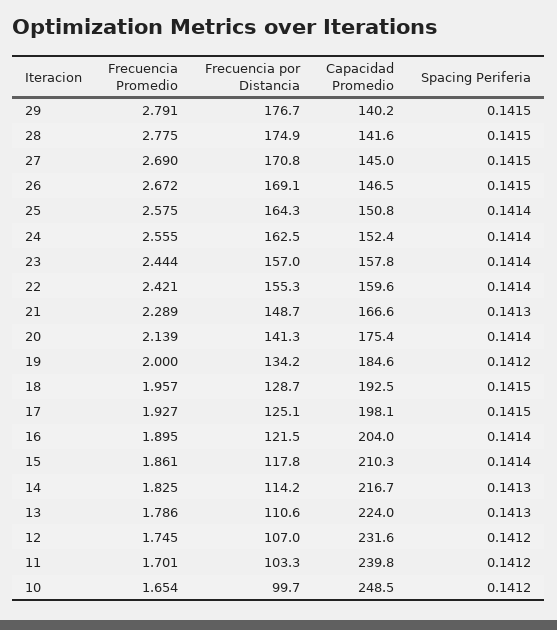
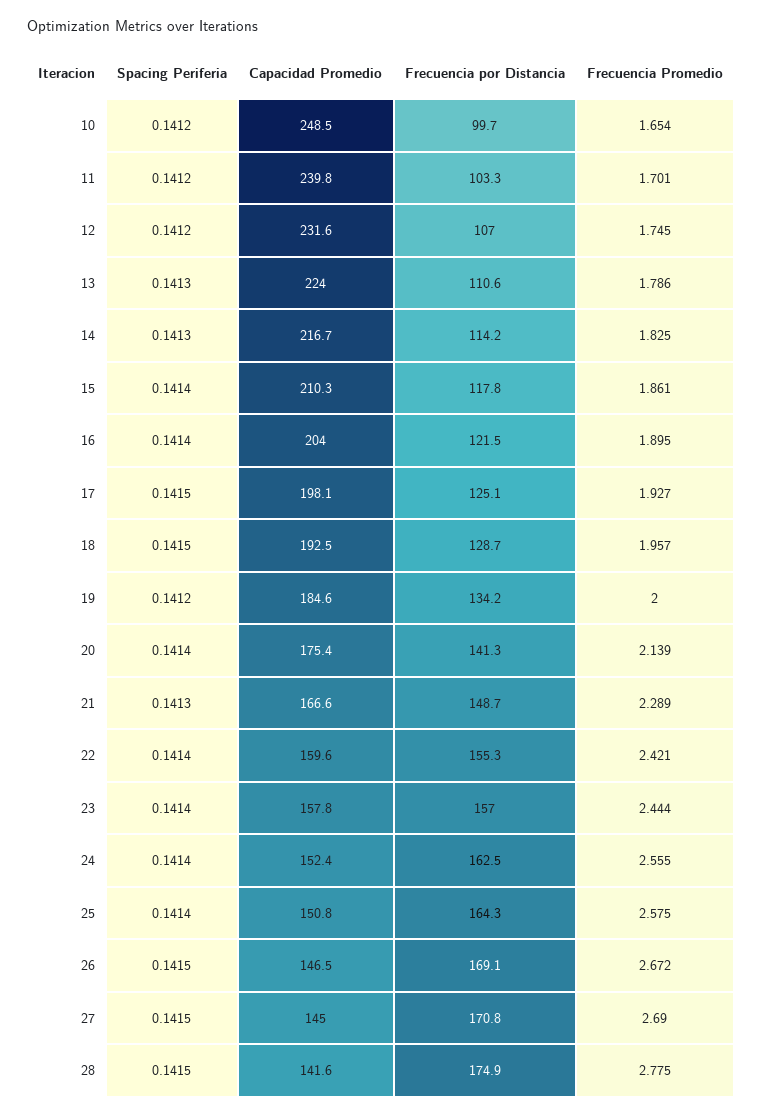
  {
    "Frecuencia Promedio": {
-     "29": 2.791,
      "28": 2.775,
      "27": 2.69,
      "26": 2.672,
      "25": 2.575,
      "24": 2.555,
      "23": 2.444,
      "22": 2.421,
      "21": 2.289,
      "20": 2.139,
      "19": 2,
      "18": 1.957,
      "17": 1.927,
      "16": 1.895,
      "15": 1.861,
      "14": 1.825,
      "13": 1.786,
      "12": 1.745,
      "11": 1.701,
      "10": 1.654
    },
    "Frecuencia por Distancia": {
-     "29": 176.7,
      "28": 174.9,
      "27": 170.8,
      "26": 169.1,
      "25": 164.3,
      "24": 162.5,
      "23": 157,
      "22": 155.3,
      "21": 148.7,
      "20": 141.3,
      "19": 134.2,
      "18": 128.7,
      "17": 125.1,
      "16": 121.5,
      "15": 117.8,
      "14": 114.2,
      "13": 110.6,
      "12": 107,
      "11": 103.3,
      "10": 99.7
    },
    "Capacidad Promedio": {
-     "29": 140.2,
      "28": 141.6,
      "27": 145,
      "26": 146.5,
      "25": 150.8,
      "24": 152.4,
      "23": 157.8,
      "22": 159.6,
      "21": 166.6,
      "20": 175.4,
      "19": 184.6,
      "18": 192.5,
      "17": 198.1,
      "16": 204,
      "15": 210.3,
      "14": 216.7,
      "13": 224,
      "12": 231.6,
      "11": 239.8,
      "10": 248.5
    },
    "Spacing Periferia": {
-     "29": 0.1415,
      "28": 0.1415,
      "27": 0.1415,
      "26": 0.1415,
      "25": 0.1414,
      "24": 0.1414,
      "23": 0.1414,
      "22": 0.1414,
      "21": 0.1413,
      "20": 0.1414,
      "19": 0.1412,
      "18": 0.1415,
      "17": 0.1415,
      "16": 0.1414,
      "15": 0.1414,
      "14": 0.1413,
      "13": 0.1413,
      "12": 0.1412,
      "11": 0.1412,
      "10": 0.1412
    }
  }

